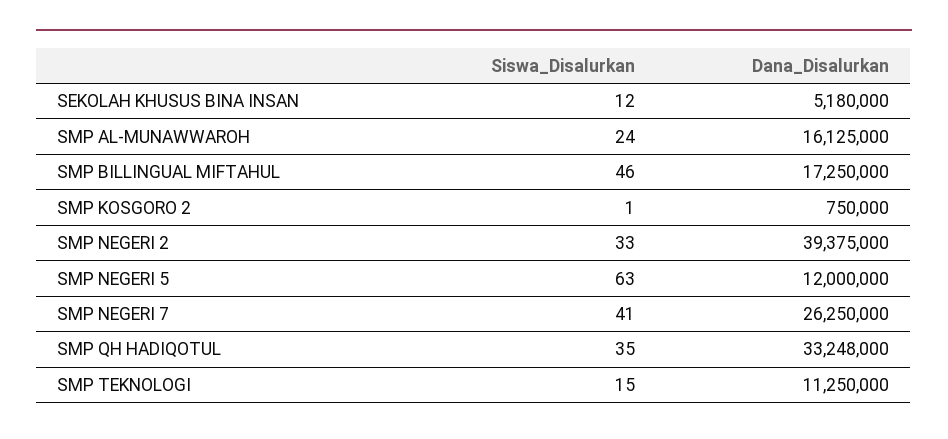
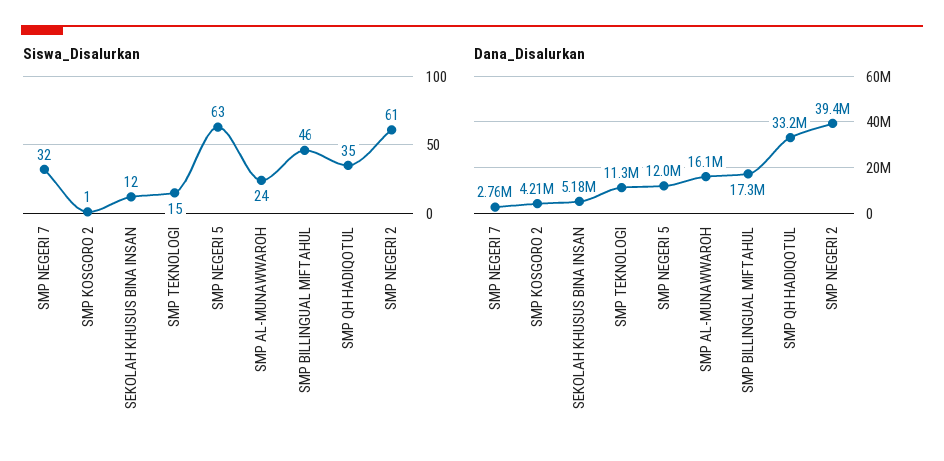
  {
    "Siswa_Disalurkan": {
      "SEKOLAH KHUSUS BINA INSAN": 12,
      "SMP AL-MUNAWWAROH": 24,
      "SMP BILLINGUAL MIFTAHUL": 46,
      "SMP KOSGORO 2": 1,
-     "SMP NEGERI 2": 33,
+     "SMP NEGERI 2": 61,
      "SMP NEGERI 5": 63,
-     "SMP NEGERI 7": 41,
+     "SMP NEGERI 7": 32,
      "SMP QH HADIQOTUL": 35,
      "SMP TEKNOLOGI": 15
    },
    "Dana_Disalurkan": {
      "SEKOLAH KHUSUS BINA INSAN": 5180000,
      "SMP AL-MUNAWWAROH": 16125000,
      "SMP BILLINGUAL MIFTAHUL": 17250000,
-     "SMP KOSGORO 2": 750000,
+     "SMP KOSGORO 2": 4210000,
      "SMP NEGERI 2": 39375000,
      "SMP NEGERI 5": 12000000,
-     "SMP NEGERI 7": 26250000,
+     "SMP NEGERI 7": 2760000,
      "SMP QH HADIQOTUL": 33248000,
      "SMP TEKNOLOGI": 11250000
    }
  }

